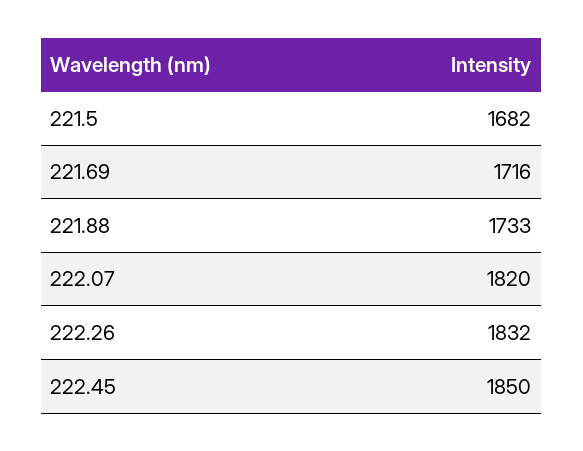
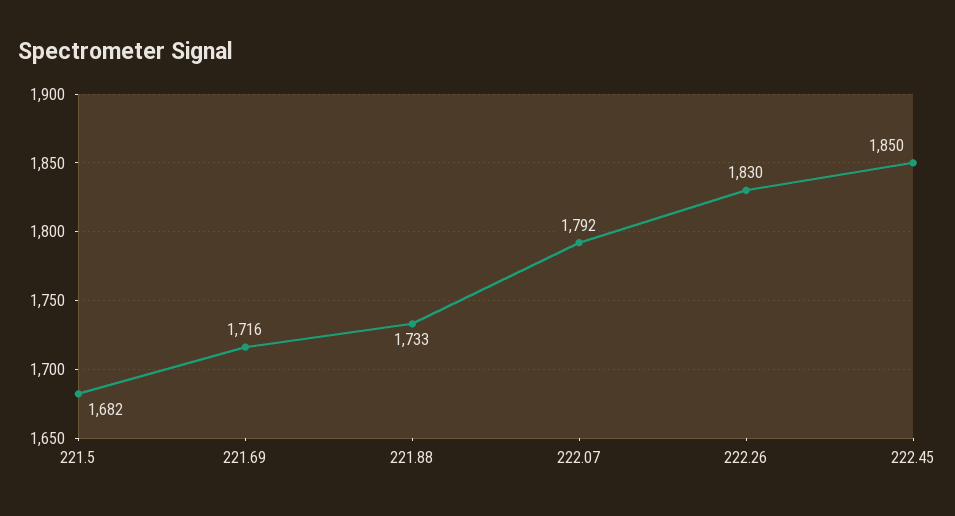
  {
    "221.5": 1682,
    "221.69": 1716,
    "221.88": 1733,
-   "222.07": 1820,
+   "222.07": 1792,
-   "222.26": 1832,
+   "222.26": 1830,
    "222.45": 1850
  }

